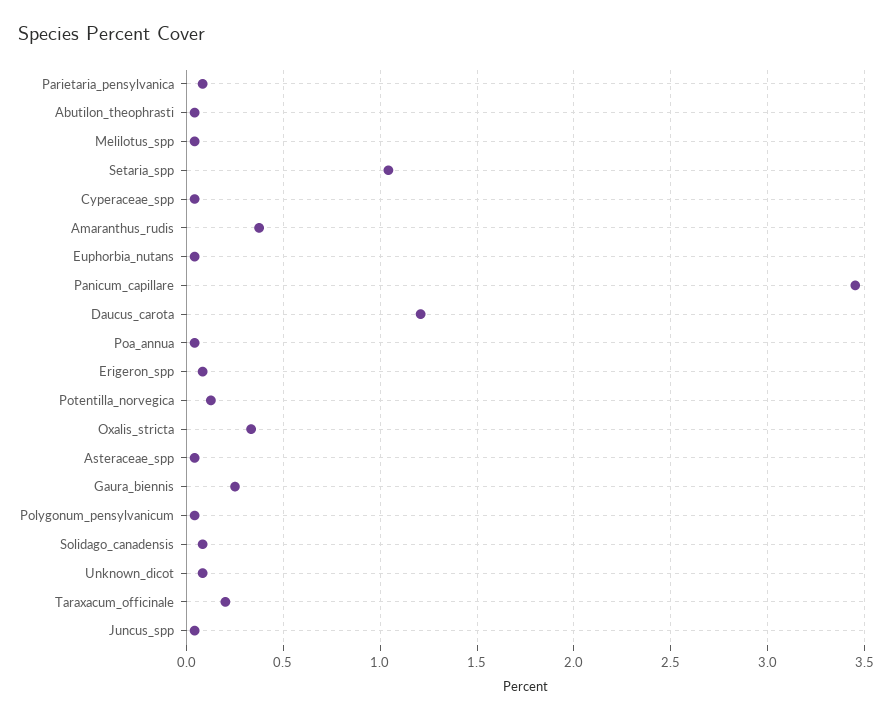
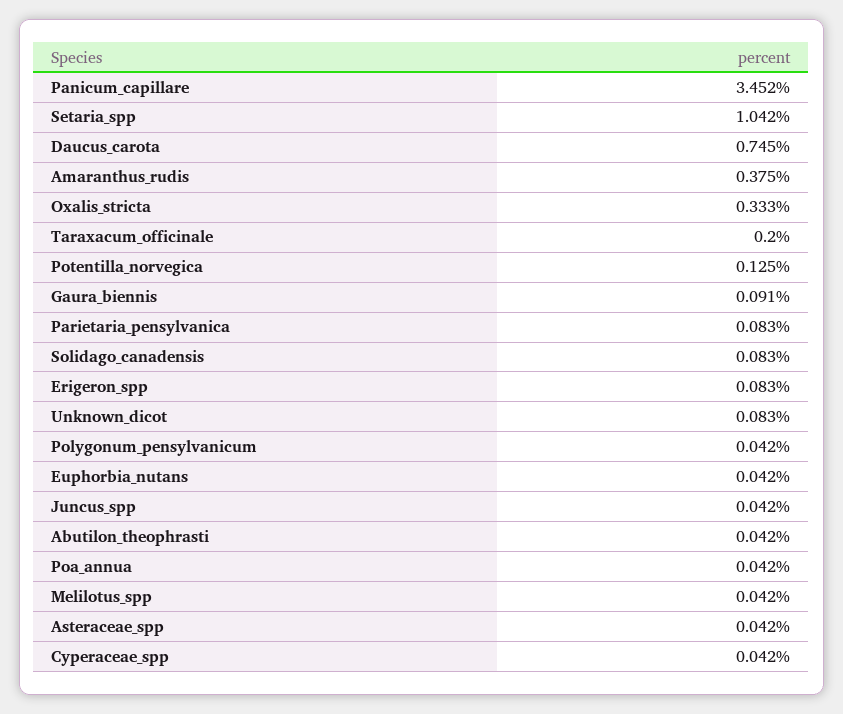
  {
    "Parietaria_pensylvanica": 0.083,
    "Abutilon_theophrasti": 0.042,
    "Melilotus_spp": 0.042,
    "Setaria_spp": 1.042,
    "Cyperaceae_spp": 0.042,
    "Amaranthus_rudis": 0.375,
    "Euphorbia_nutans": 0.042,
    "Panicum_capillare": 3.452,
-   "Daucus_carota": 1.2,
+   "Daucus_carota": 0.745,
    "Poa_annua": 0.042,
    "Erigeron_spp": 0.083,
    "Potentilla_norvegica": 0.125,
    "Oxalis_stricta": 0.333,
    "Asteraceae_spp": 0.042,
-   "Gaura_biennis": 0.25,
+   "Gaura_biennis": 0.091,
    "Polygonum_pensylvanicum": 0.042,
    "Solidago_canadensis": 0.083,
    "Unknown_dicot": 0.083,
    "Taraxacum_officinale": 0.2,
    "Juncus_spp": 0.042
  }

